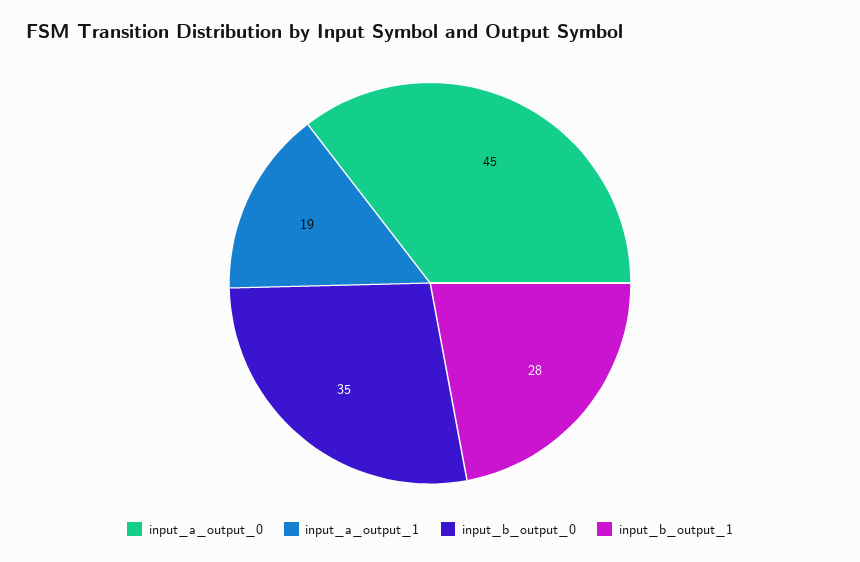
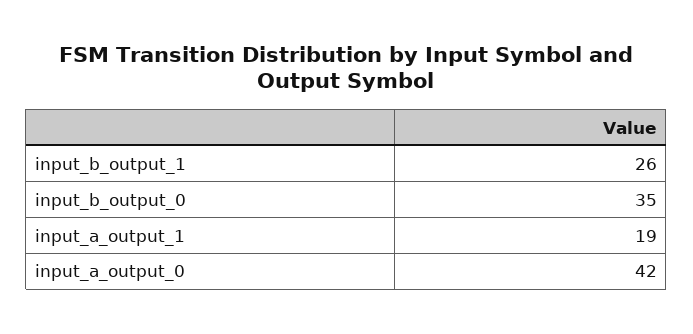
  {
-   "input_a_output_0": 45,
+   "input_a_output_0": 42,
    "input_a_output_1": 19,
    "input_b_output_0": 35,
-   "input_b_output_1": 28
+   "input_b_output_1": 26
  }

